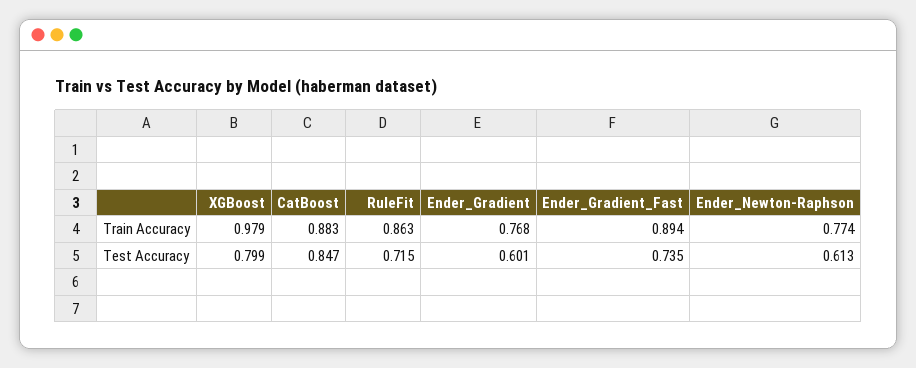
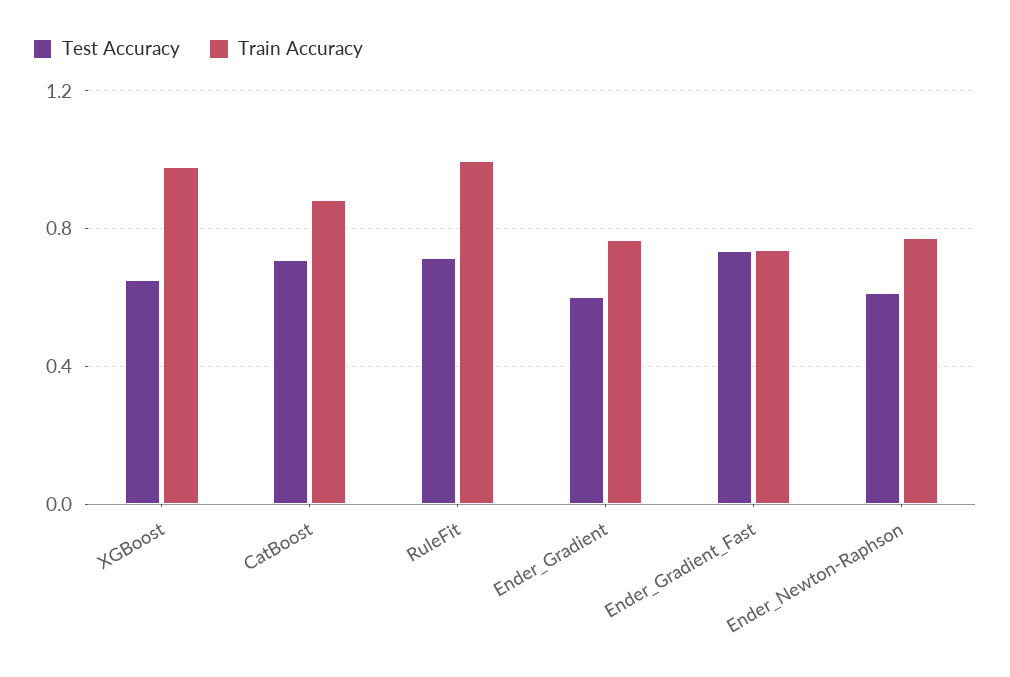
  {
    "Train Accuracy": {
      "XGBoost": 0.979,
      "CatBoost": 0.883,
-     "RuleFit": 0.863,
+     "RuleFit": 1,
      "Ender_Gradient": 0.768,
-     "Ender_Gradient_Fast": 0.894,
+     "Ender_Gradient_Fast": 0.75,
      "Ender_Newton-Raphson": 0.774
    },
    "Test Accuracy": {
-     "XGBoost": 0.799,
+     "XGBoost": 0.65,
-     "CatBoost": 0.847,
+     "CatBoost": 0.7,
      "RuleFit": 0.715,
      "Ender_Gradient": 0.601,
      "Ender_Gradient_Fast": 0.735,
      "Ender_Newton-Raphson": 0.613
    }
  }

